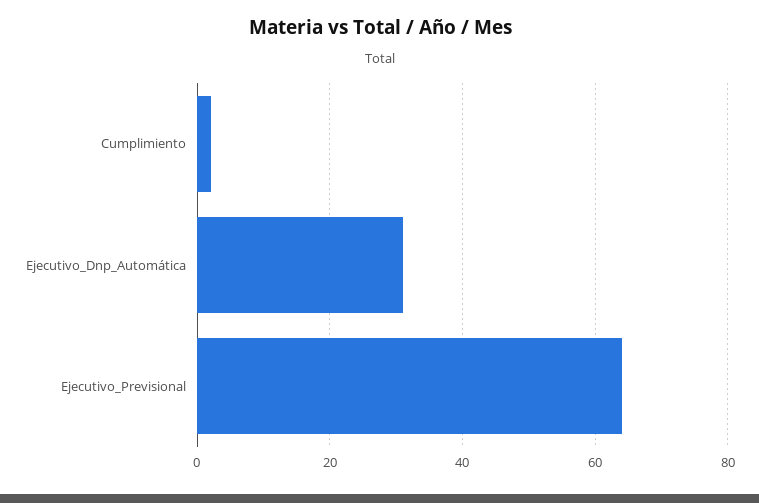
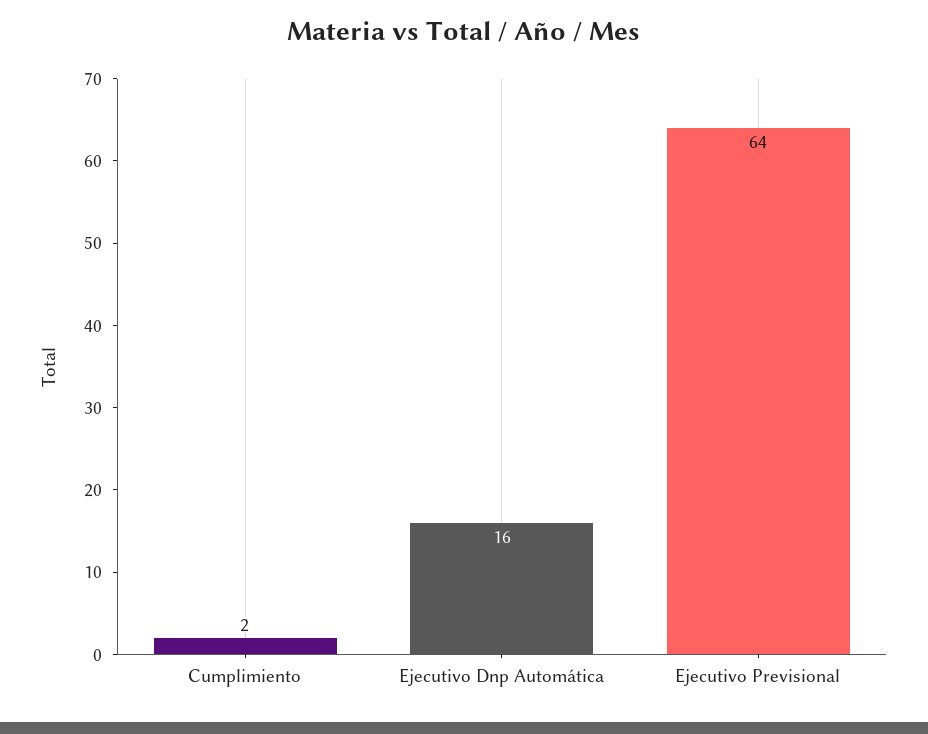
  {
    "Cumplimiento": 2,
-   "Ejecutivo_Dnp_Automática": 30,
+   "Ejecutivo_Dnp_Automática": 16,
    "Ejecutivo_Previsional": 64
  }

